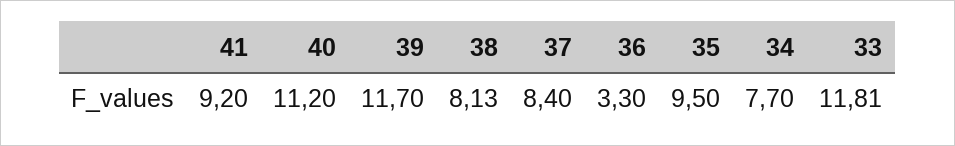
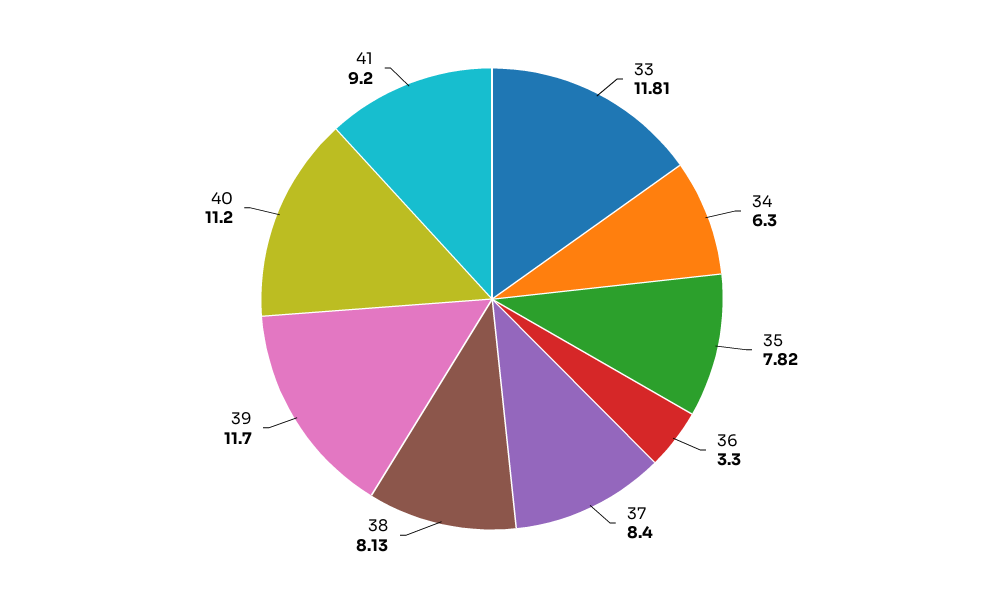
  {
    "41": 9.2,
    "40": 11.2,
    "39": 11.7,
    "38": 8.13,
    "37": 8.4,
    "36": 3.3,
-   "35": 9.5,
+   "35": 7.82,
-   "34": 7.7,
+   "34": 6.3,
    "33": 11.81
  }

